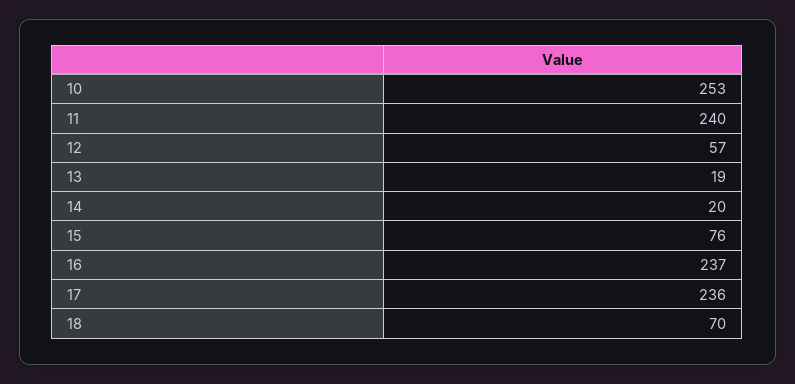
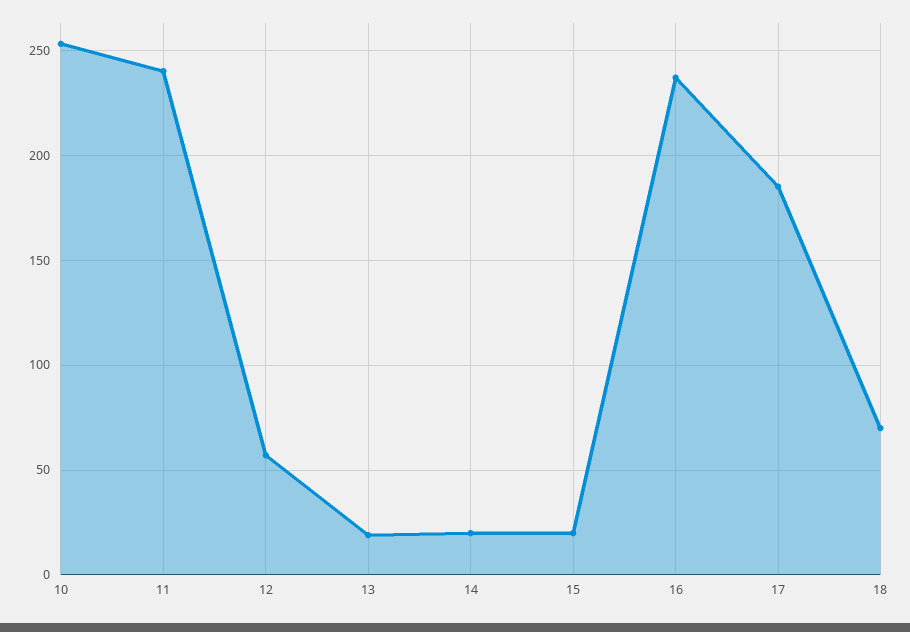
  {
    "10": 253,
    "11": 240,
    "12": 57,
    "13": 19,
    "14": 20,
-   "15": 76,
+   "15": 20,
    "16": 237,
-   "17": 236,
+   "17": 185,
    "18": 70
  }

